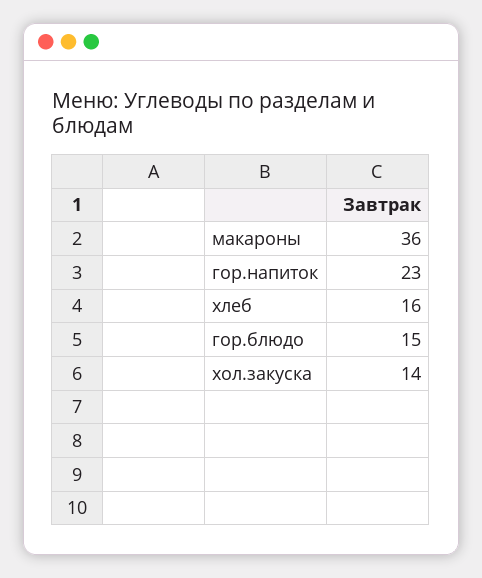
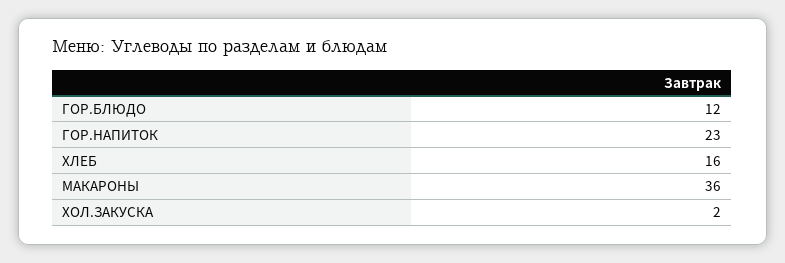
  {
    "макароны": 36,
    "гор.напиток": 23,
    "хлеб": 16,
-   "гор.блюдо": 15,
+   "гор.блюдо": 12,
-   "хол.закуска": 14
+   "хол.закуска": 2
  }

